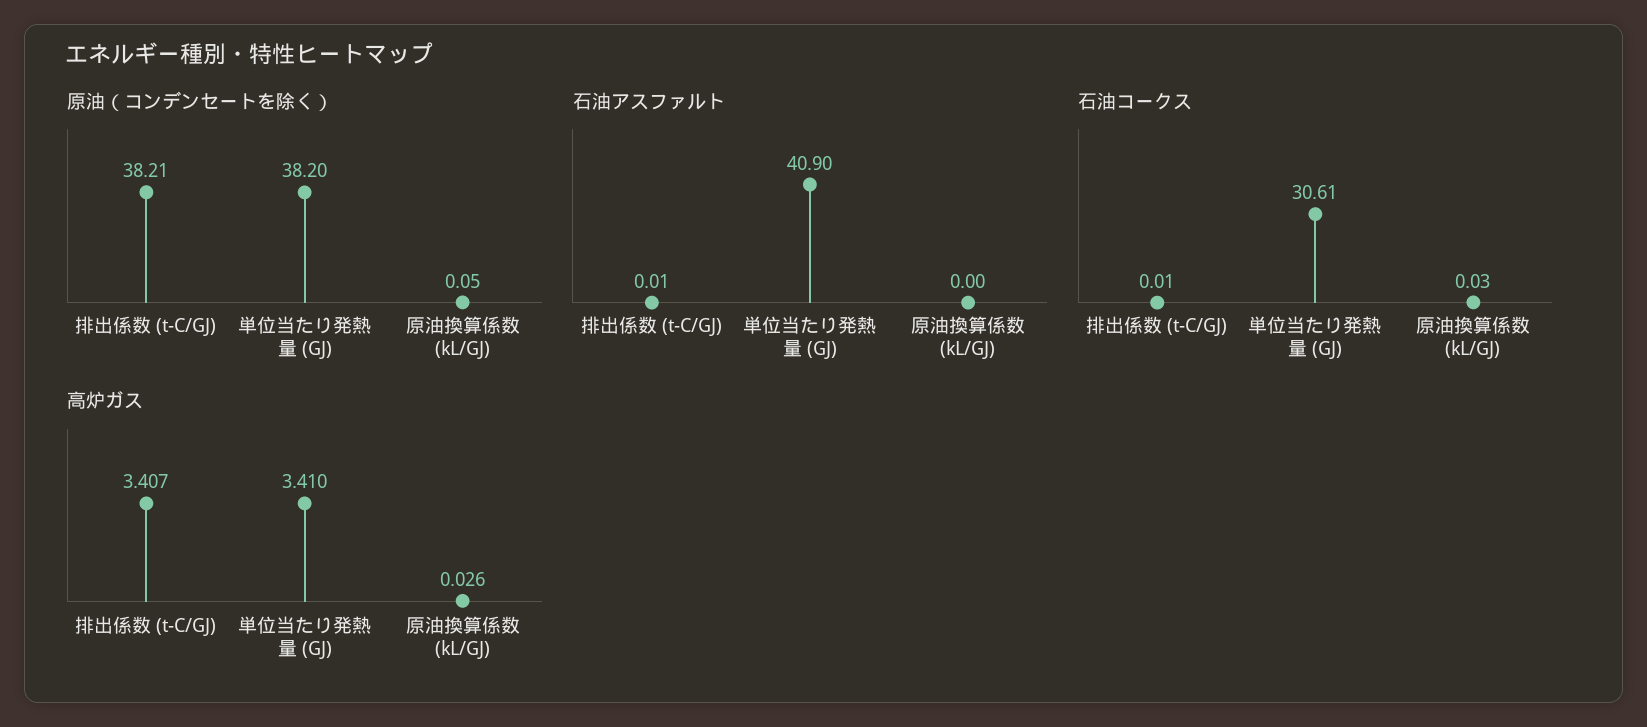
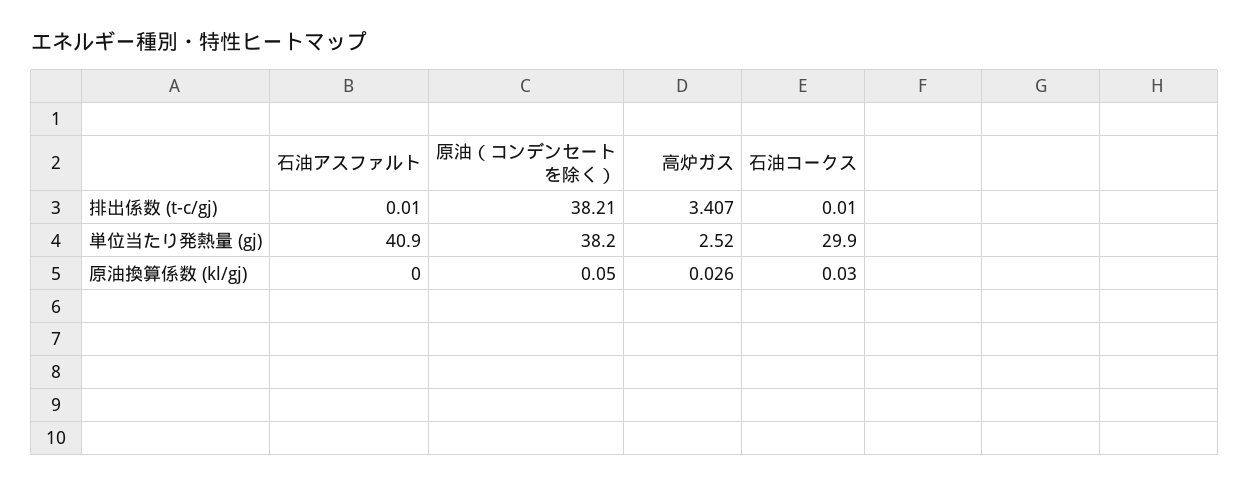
  {
    "原油（コンデンセートを除く）": {
      "排出係数 (t-C/GJ)": 38.21,
      "単位当たり発熱量 (GJ)": 38.2,
      "原油換算係数 (kL/GJ)": 0.05
    },
    "石油アスファルト": {
      "排出係数 (t-C/GJ)": 0.01,
      "単位当たり発熱量 (GJ)": 40.9,
      "原油換算係数 (kL/GJ)": 0
    },
    "石油コークス": {
      "排出係数 (t-C/GJ)": 0.01,
-     "単位当たり発熱量 (GJ)": 30.61,
+     "単位当たり発熱量 (GJ)": 29.9,
      "原油換算係数 (kL/GJ)": 0.03
    },
    "高炉ガス": {
      "排出係数 (t-C/GJ)": 3.407,
-     "単位当たり発熱量 (GJ)": 3.41,
+     "単位当たり発熱量 (GJ)": 2.52,
      "原油換算係数 (kL/GJ)": 0.026
    }
  }

